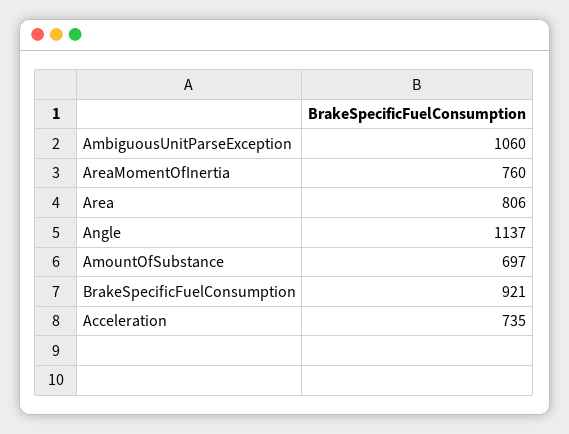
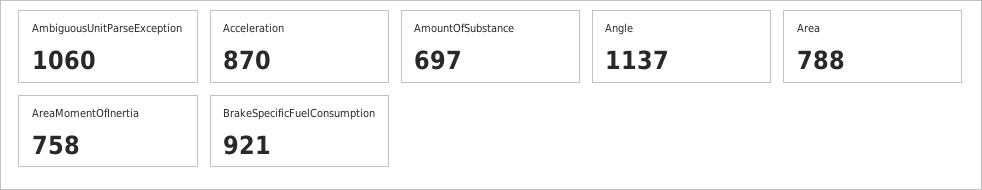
  {
    "AmbiguousUnitParseException": 1060,
-   "AreaMomentOfInertia": 760,
+   "AreaMomentOfInertia": 758,
-   "Area": 806,
+   "Area": 788,
    "Angle": 1137,
    "AmountOfSubstance": 697,
    "BrakeSpecificFuelConsumption": 921,
-   "Acceleration": 735
+   "Acceleration": 870
  }

